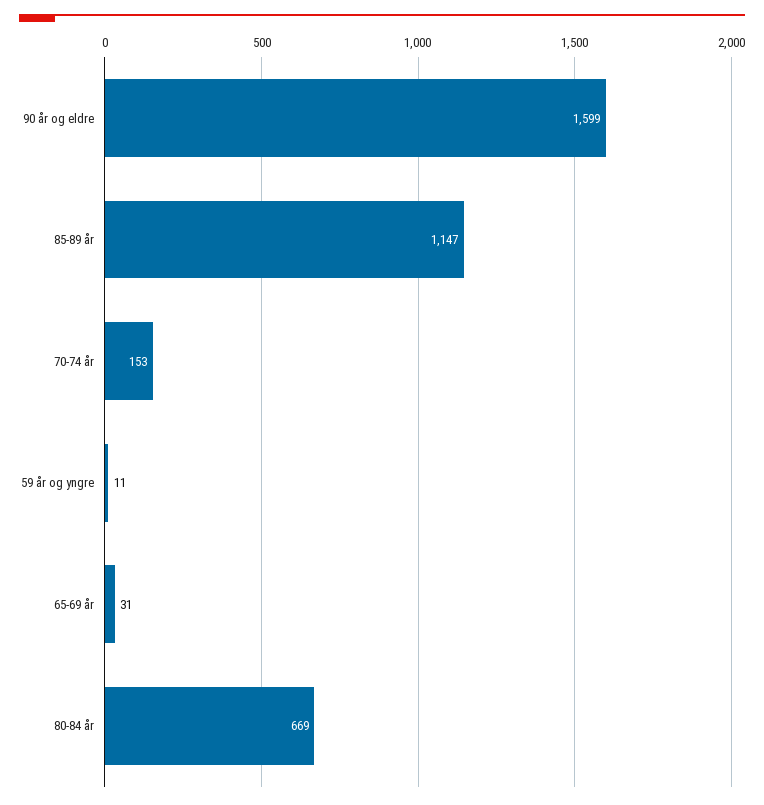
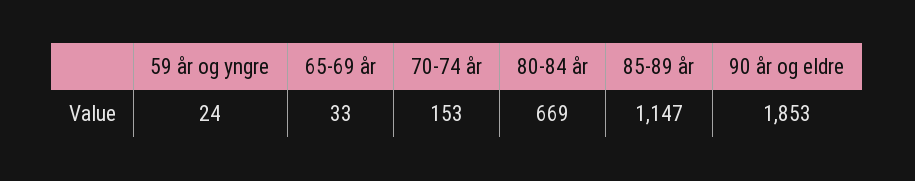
  {
-   "90 år og eldre": 1599,
+   "90 år og eldre": 1853,
    "85-89 år": 1147,
    "70-74 år": 153,
-   "59 år og yngre": 11,
+   "59 år og yngre": 24,
-   "65-69 år": 31,
+   "65-69 år": 33,
    "80-84 år": 669
  }

